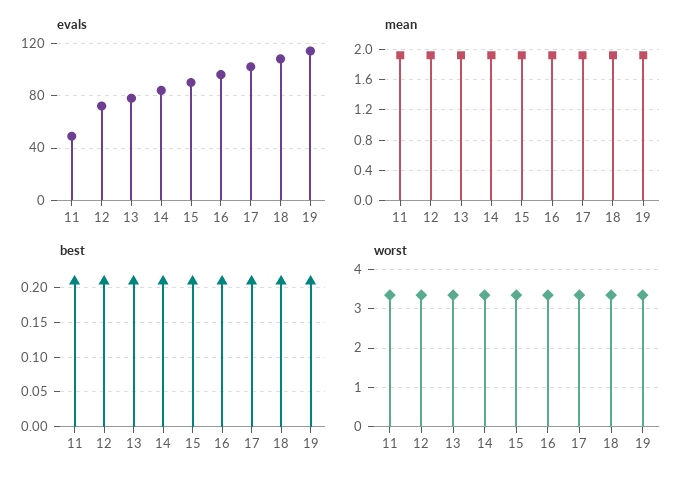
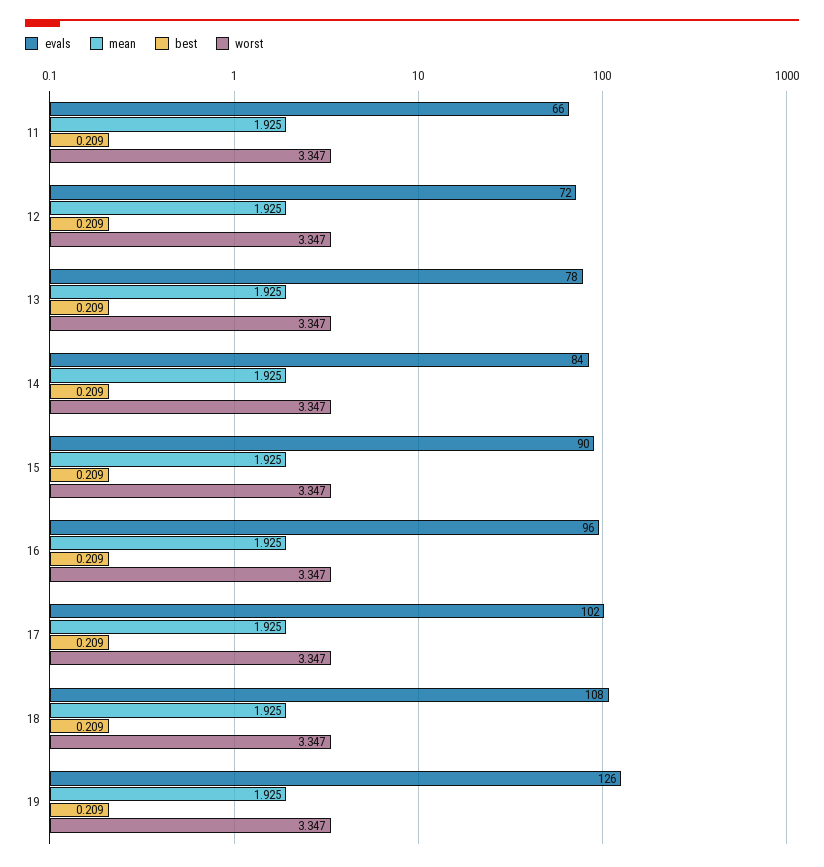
  {
    "evals": {
-     "11": 50,
+     "11": 66,
      "12": 72,
      "13": 78,
      "14": 84,
      "15": 90,
      "16": 96,
      "17": 102,
      "18": 108,
-     "19": 115
+     "19": 126
    },
    "mean": {
      "11": 1.925,
      "12": 1.925,
      "13": 1.925,
      "14": 1.925,
      "15": 1.925,
      "16": 1.925,
      "17": 1.925,
      "18": 1.925,
      "19": 1.925
    },
    "best": {
      "11": 0.209,
      "12": 0.209,
      "13": 0.209,
      "14": 0.209,
      "15": 0.209,
      "16": 0.209,
      "17": 0.209,
      "18": 0.209,
      "19": 0.209
    },
    "worst": {
      "11": 3.347,
      "12": 3.347,
      "13": 3.347,
      "14": 3.347,
      "15": 3.347,
      "16": 3.347,
      "17": 3.347,
      "18": 3.347,
      "19": 3.347
    }
  }

